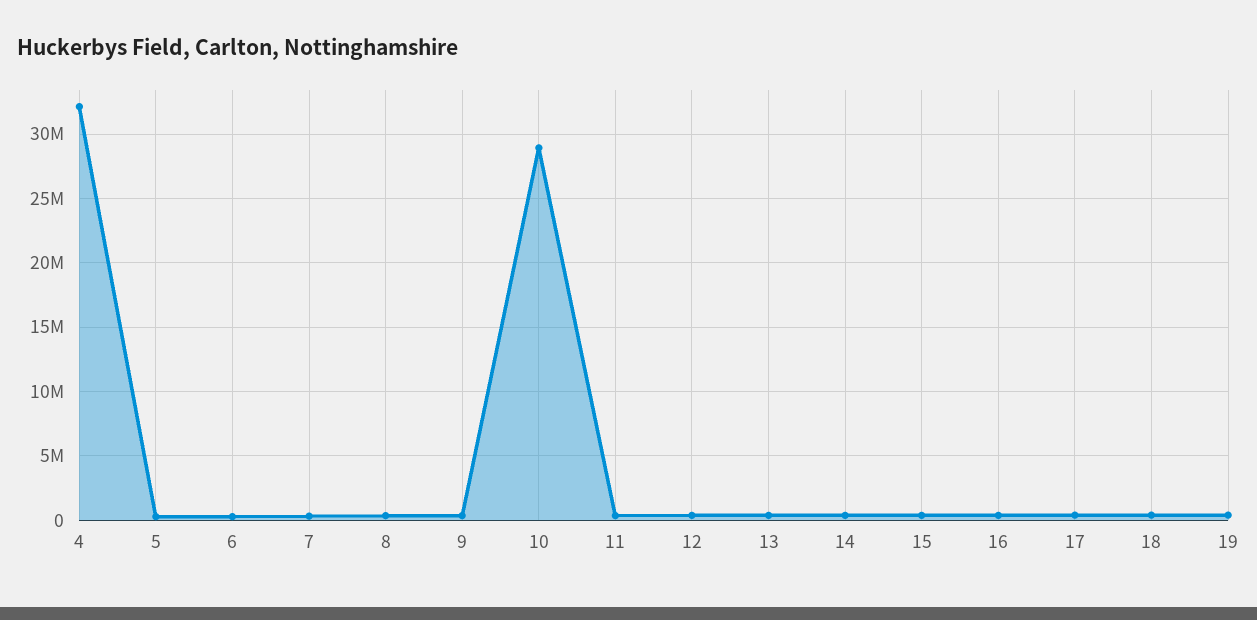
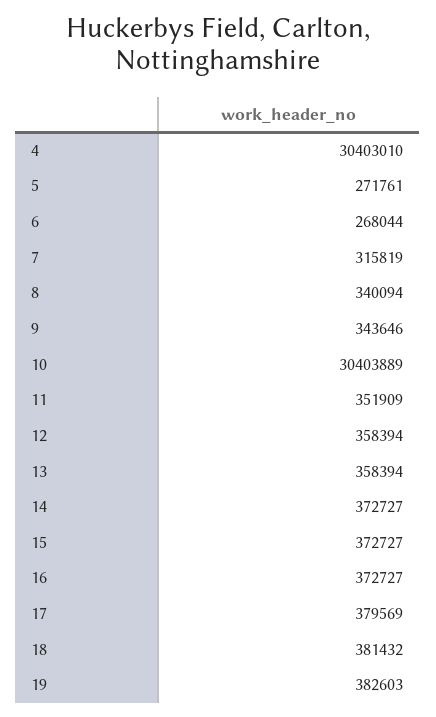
  {
-   "4": 32000000,
+   "4": 30403010,
    "5": 271761,
    "6": 268044,
    "7": 315819,
    "8": 340094,
    "9": 343646,
-   "10": 29000000,
+   "10": 30403889,
    "11": 351909,
    "12": 358394,
    "13": 358394,
    "14": 372727,
    "15": 372727,
    "16": 372727,
    "17": 379569,
    "18": 381432,
    "19": 382603
  }

